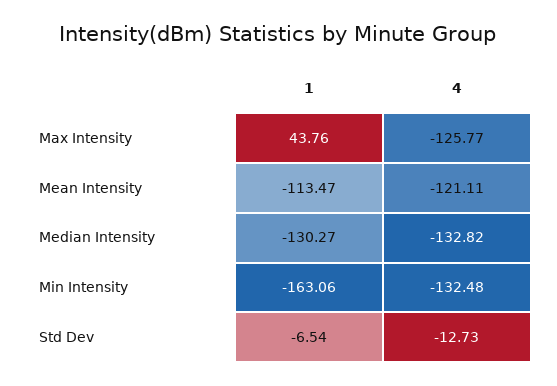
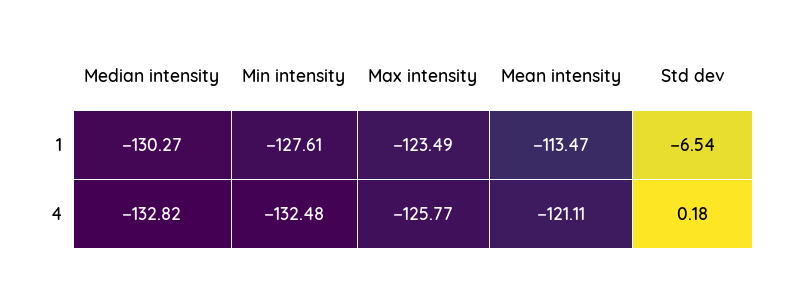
  {
    "1": {
-     "Max Intensity": 43.76,
+     "Max Intensity": -123.49,
      "Mean Intensity": -113.47,
      "Median Intensity": -130.27,
-     "Min Intensity": -163.06,
+     "Min Intensity": -127.61,
      "Std Dev": -6.54
    },
    "4": {
      "Max Intensity": -125.77,
      "Mean Intensity": -121.11,
      "Median Intensity": -132.82,
      "Min Intensity": -132.48,
-     "Std Dev": -12.73
+     "Std Dev": 0.18
    }
  }

